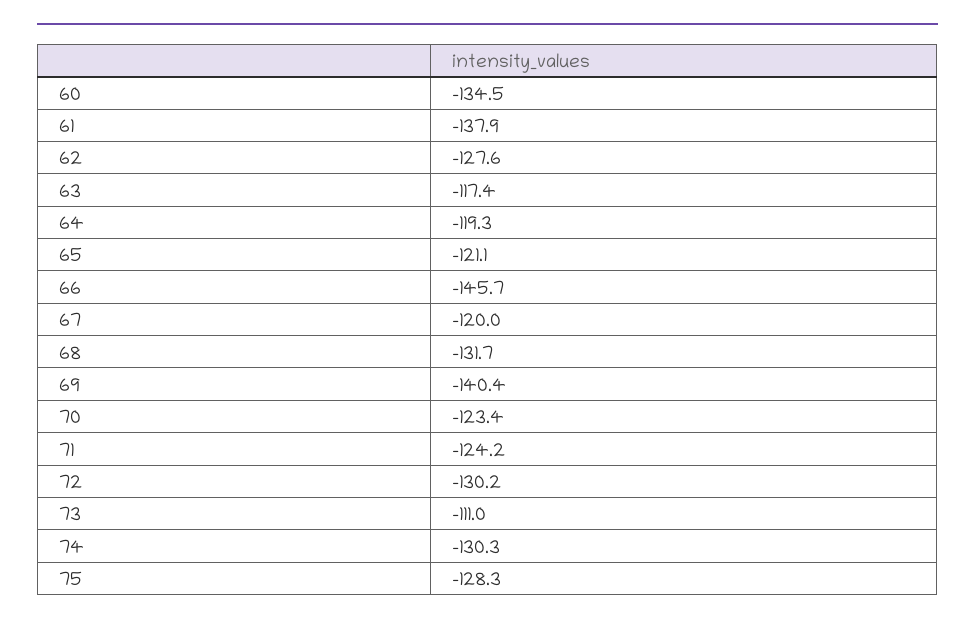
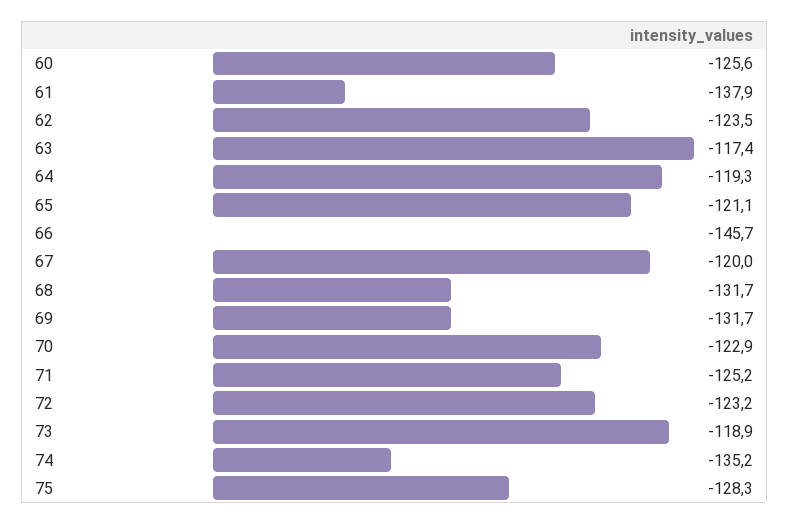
  {
-   "60": -134.5,
+   "60": -125.6,
    "61": -137.9,
-   "62": -127.6,
+   "62": -123.5,
    "63": -117.4,
    "64": -119.3,
    "65": -121.1,
    "66": -145.7,
    "67": -120,
    "68": -131.7,
-   "69": -140.4,
+   "69": -131.7,
-   "70": -123.4,
+   "70": -122.9,
-   "71": -124.2,
+   "71": -125.2,
-   "72": -130.2,
+   "72": -123.2,
-   "73": -111,
+   "73": -118.9,
-   "74": -130.3,
+   "74": -135.2,
    "75": -128.3
  }

